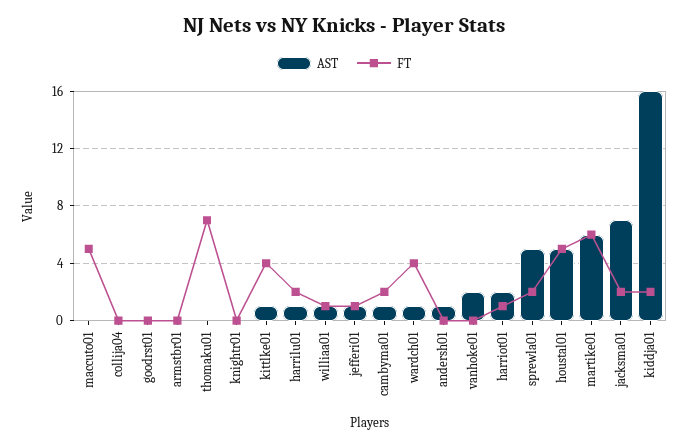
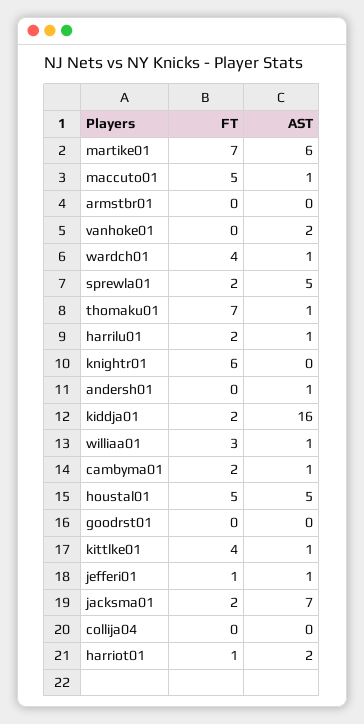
  {
    "AST": {
-     "maccuto01": 0,
+     "maccuto01": 1,
      "collija04": 0,
      "goodrst01": 0,
      "armstbr01": 0,
-     "thomaku01": 0,
+     "thomaku01": 1,
      "knightr01": 0,
      "kittlke01": 1,
      "harrilu01": 1,
      "williaa01": 1,
      "jefferi01": 1,
      "cambyma01": 1,
      "wardch01": 1,
      "andersh01": 1,
      "vanhoke01": 2,
      "harriot01": 2,
      "sprewla01": 5,
      "houstal01": 5,
      "martike01": 6,
      "jacksma01": 7,
      "kiddja01": 16
    },
    "FT": {
      "maccuto01": 5,
      "collija04": 0,
      "goodrst01": 0,
      "armstbr01": 0,
      "thomaku01": 7,
-     "knightr01": 0,
+     "knightr01": 6,
      "kittlke01": 4,
      "harrilu01": 2,
-     "williaa01": 1,
+     "williaa01": 3,
      "jefferi01": 1,
      "cambyma01": 2,
      "wardch01": 4,
      "andersh01": 0,
      "vanhoke01": 0,
      "harriot01": 1,
      "sprewla01": 2,
      "houstal01": 5,
-     "martike01": 6,
+     "martike01": 7,
      "jacksma01": 2,
      "kiddja01": 2
    }
  }

